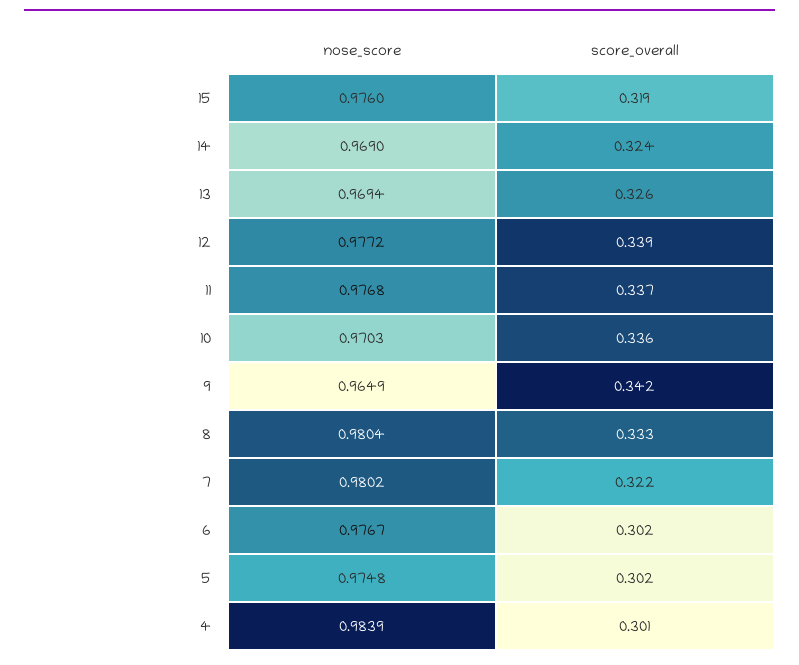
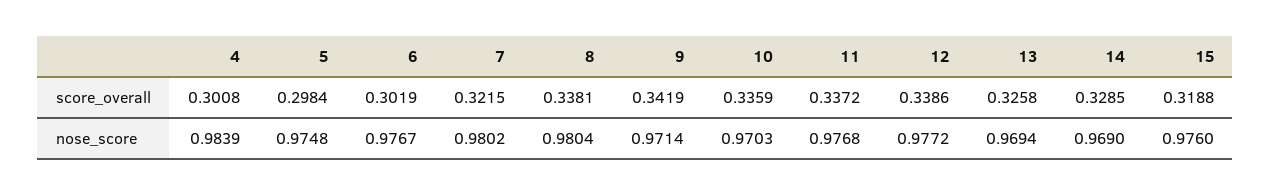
  {
    "nose_score": {
      "15": 0.976,
      "14": 0.969,
      "13": 0.9694,
      "12": 0.9772,
      "11": 0.9768,
      "10": 0.9703,
-     "9": 0.9649,
+     "9": 0.9714,
      "8": 0.9804,
      "7": 0.9802,
      "6": 0.9767,
      "5": 0.9748,
      "4": 0.9839
    },
    "score_overall": {
      "15": 0.3188,
-     "14": 0.324,
+     "14": 0.3285,
      "13": 0.3258,
      "12": 0.3386,
      "11": 0.3372,
      "10": 0.3359,
      "9": 0.3419,
-     "8": 0.333,
+     "8": 0.3381,
      "7": 0.3215,
      "6": 0.3019,
-     "5": 0.302,
+     "5": 0.2984,
      "4": 0.3008
    }
  }

